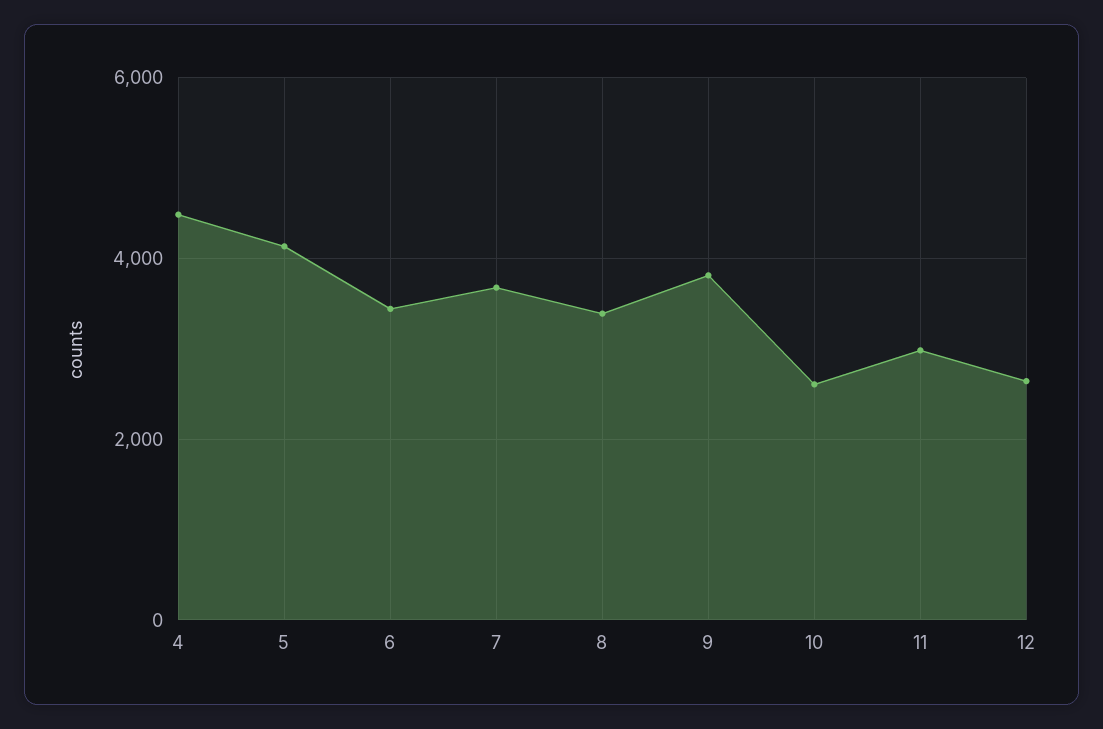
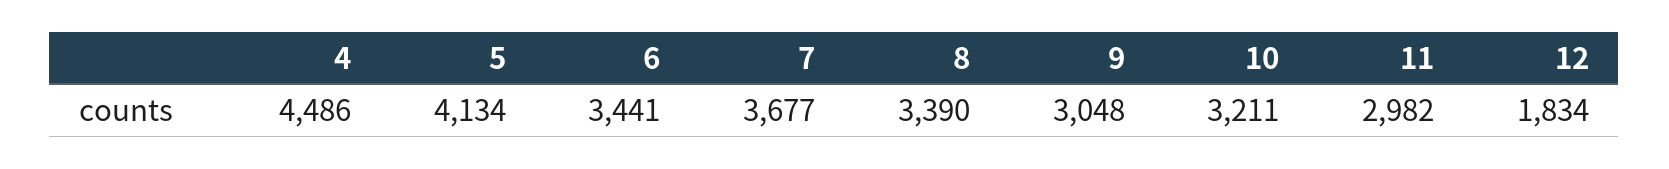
  {
    "4": 4486,
    "5": 4134,
    "6": 3441,
    "7": 3677,
    "8": 3390,
-   "9": 3800,
+   "9": 3048,
-   "10": 2600,
+   "10": 3211,
    "11": 2982,
-   "12": 2600
+   "12": 1834
  }

